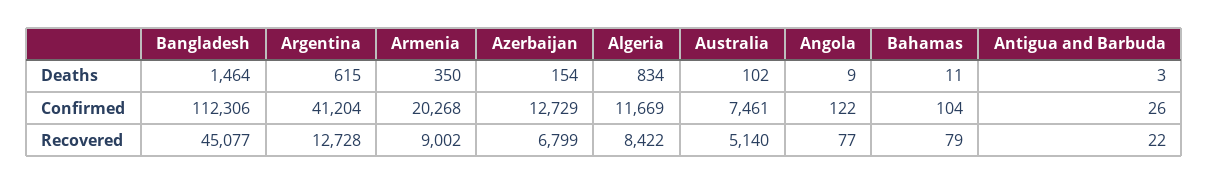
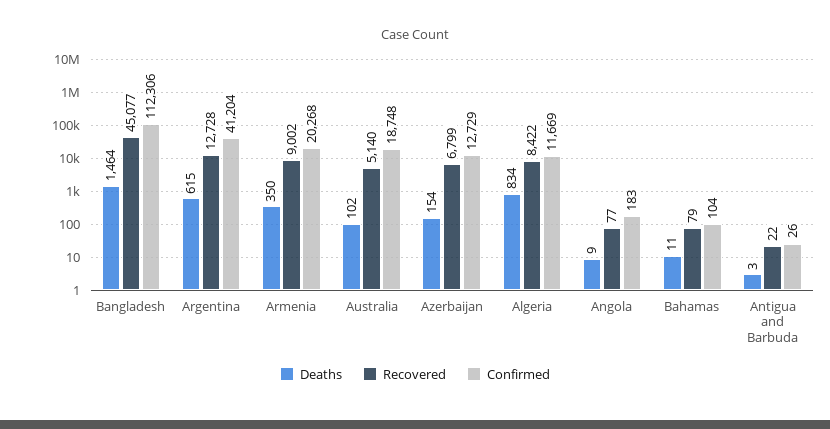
  {
    "Deaths": {
      "Bangladesh": 1464,
      "Argentina": 615,
      "Armenia": 350,
      "Azerbaijan": 154,
      "Algeria": 834,
      "Australia": 102,
      "Angola": 9,
      "Bahamas": 11,
      "Antigua and Barbuda": 3
    },
    "Confirmed": {
      "Bangladesh": 112306,
      "Argentina": 41204,
      "Armenia": 20268,
      "Azerbaijan": 12729,
      "Algeria": 11669,
-     "Australia": 7461,
+     "Australia": 18748,
-     "Angola": 122,
+     "Angola": 183,
      "Bahamas": 104,
      "Antigua and Barbuda": 26
    },
    "Recovered": {
      "Bangladesh": 45077,
      "Argentina": 12728,
      "Armenia": 9002,
      "Azerbaijan": 6799,
      "Algeria": 8422,
      "Australia": 5140,
      "Angola": 77,
      "Bahamas": 79,
      "Antigua and Barbuda": 22
    }
  }

